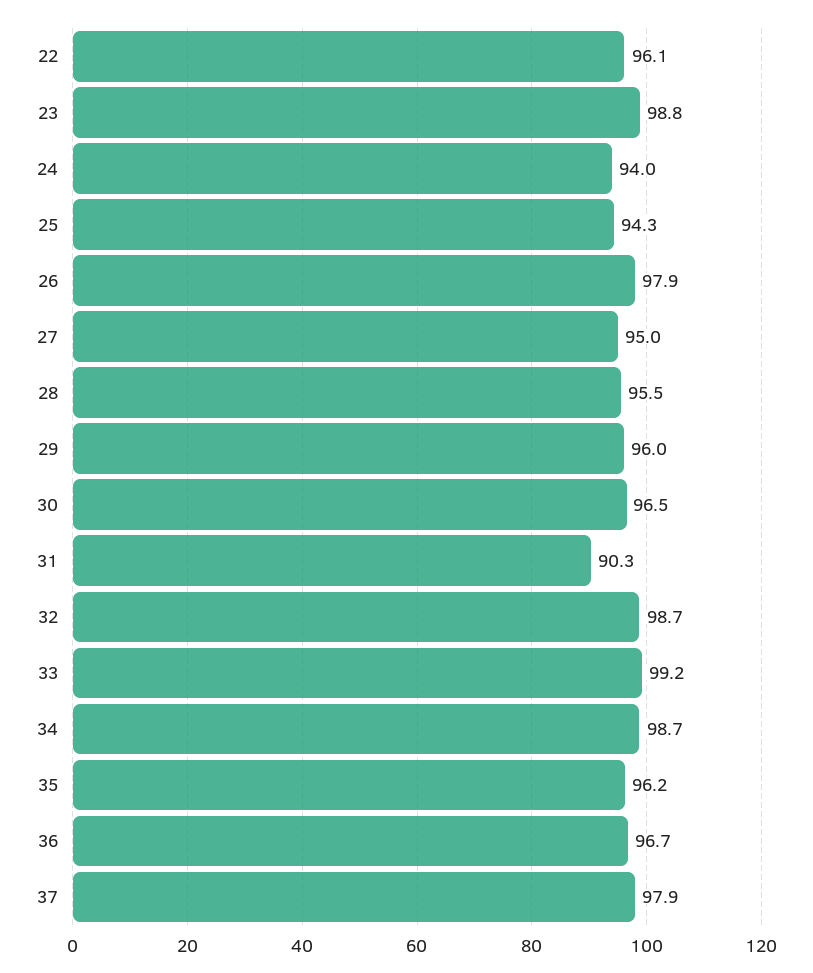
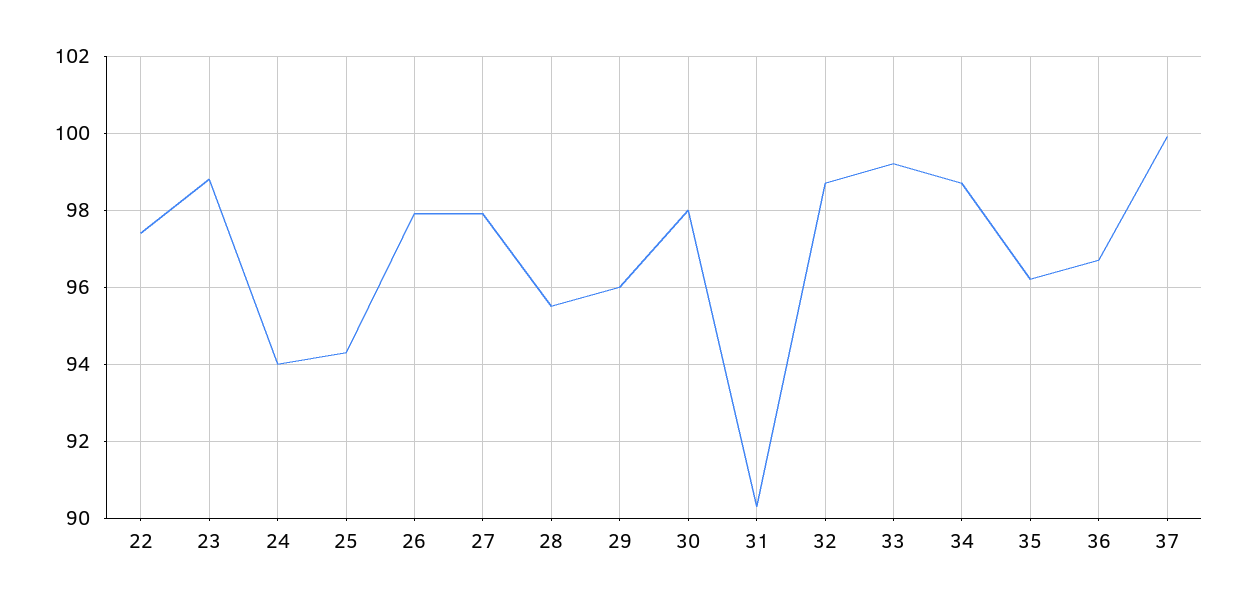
  {
-   "22": 96.1,
+   "22": 97.5,
    "23": 98.8,
    "24": 94,
    "25": 94.3,
    "26": 97.9,
-   "27": 95,
+   "27": 98,
    "28": 95.5,
    "29": 96,
-   "30": 96.5,
+   "30": 98,
    "31": 90.3,
    "32": 98.7,
    "33": 99.2,
    "34": 98.7,
    "35": 96.2,
    "36": 96.7,
-   "37": 97.9
+   "37": 100
  }

